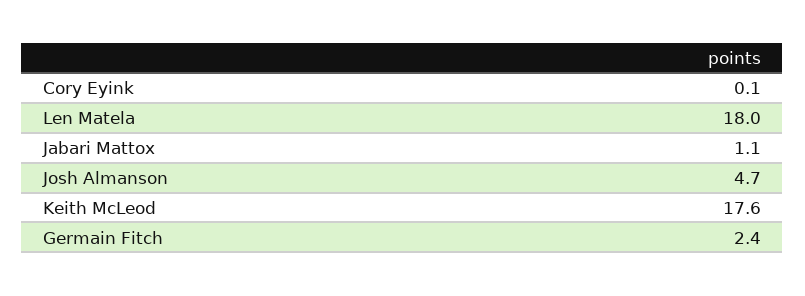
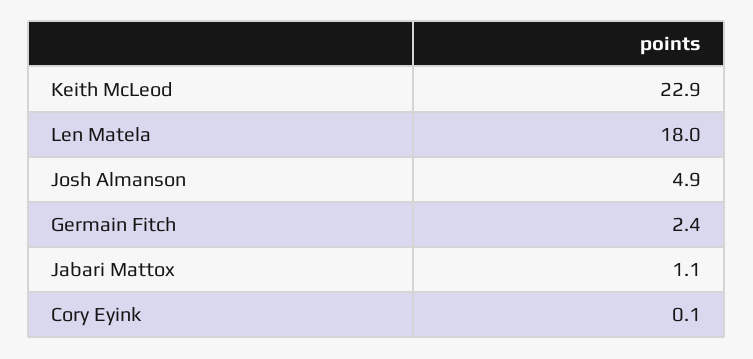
  {
    "Cory Eyink": 0.1,
    "Len Matela": 18,
    "Jabari Mattox": 1.1,
-   "Josh Almanson": 4.7,
+   "Josh Almanson": 4.9,
-   "Keith McLeod": 17.6,
+   "Keith McLeod": 22.9,
    "Germain Fitch": 2.4
  }

